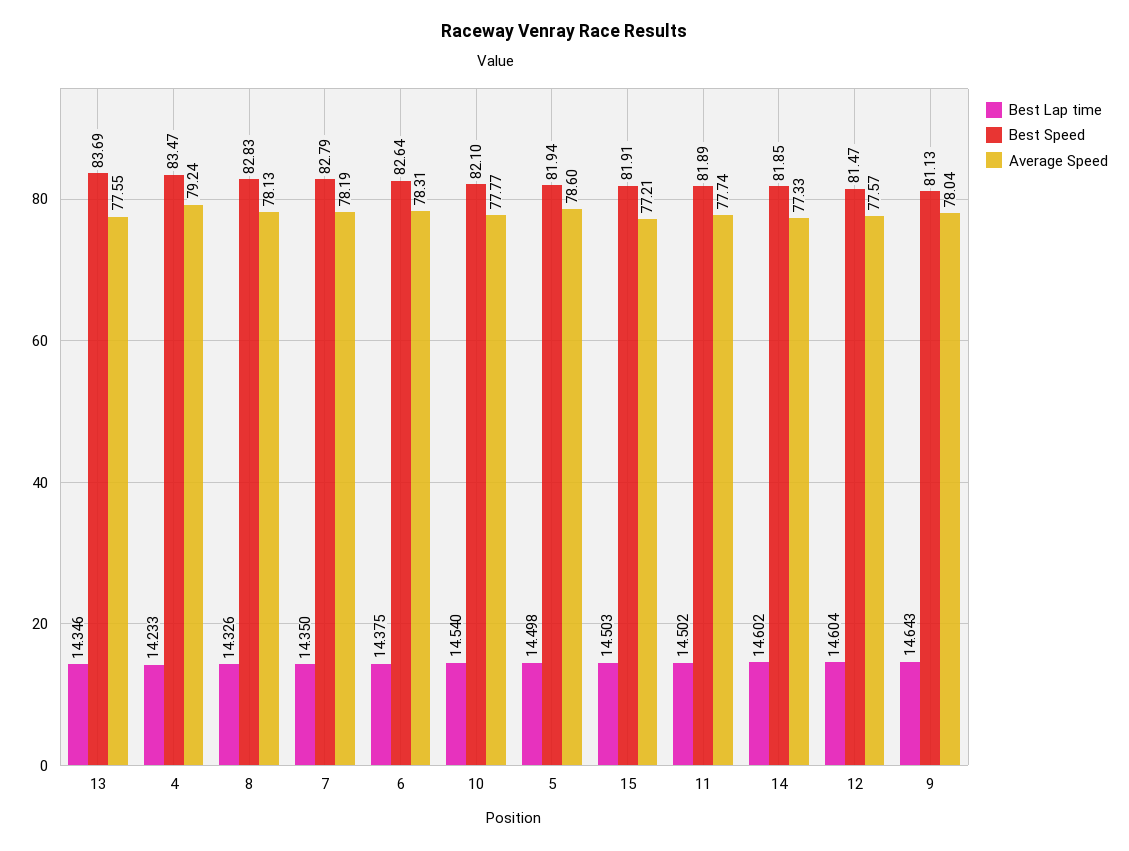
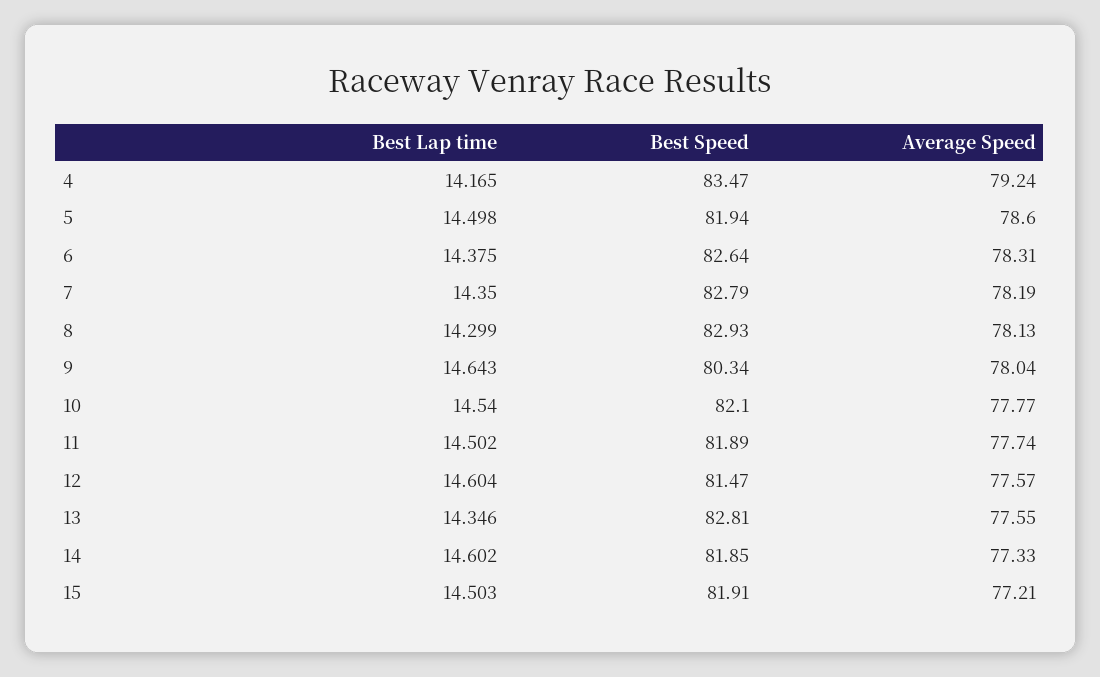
  {
    "Best Lap time": {
      "13": 14.346,
-     "4": 14.233,
+     "4": 14.165,
-     "8": 14.326,
+     "8": 14.299,
      "7": 14.35,
      "6": 14.375,
      "10": 14.54,
      "5": 14.498,
      "15": 14.503,
      "11": 14.502,
      "14": 14.602,
      "12": 14.604,
      "9": 14.643
    },
    "Best Speed": {
-     "13": 83.69,
+     "13": 82.81,
      "4": 83.47,
-     "8": 82.83,
+     "8": 82.93,
      "7": 82.79,
      "6": 82.64,
      "10": 82.1,
      "5": 81.94,
      "15": 81.91,
      "11": 81.89,
      "14": 81.85,
      "12": 81.47,
-     "9": 81.13
+     "9": 80.34
    },
    "Average Speed": {
      "13": 77.55,
      "4": 79.24,
      "8": 78.13,
      "7": 78.19,
      "6": 78.31,
      "10": 77.77,
      "5": 78.6,
      "15": 77.21,
      "11": 77.74,
      "14": 77.33,
      "12": 77.57,
      "9": 78.04
    }
  }

